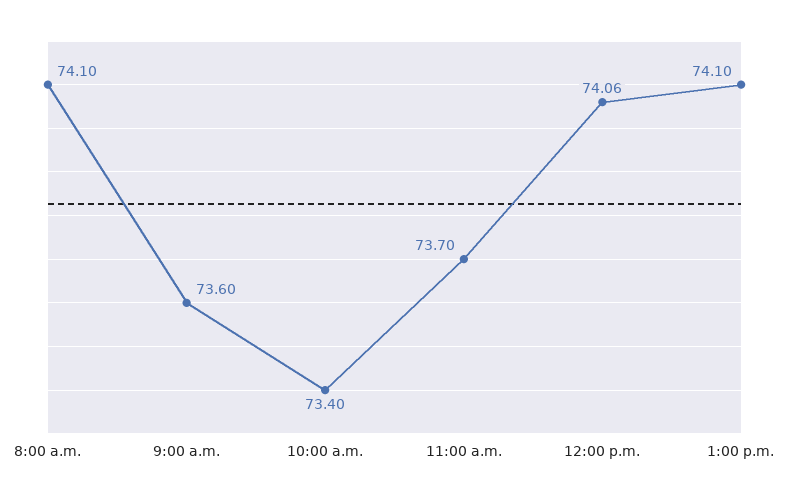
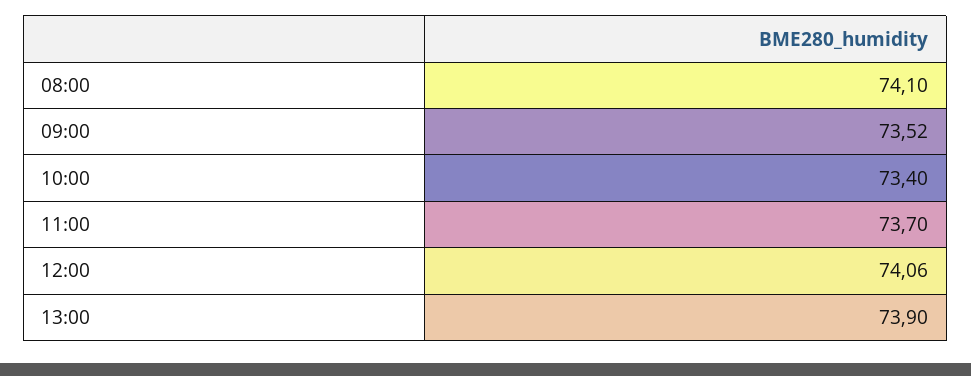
  {
    "8:00 a.m.": 74.1,
-   "9:00 a.m.": 73.6,
+   "9:00 a.m.": 73.52,
    "10:00 a.m.": 73.4,
    "11:00 a.m.": 73.7,
    "12:00 p.m.": 74.06,
-   "1:00 p.m.": 74.1
+   "1:00 p.m.": 73.9
  }

